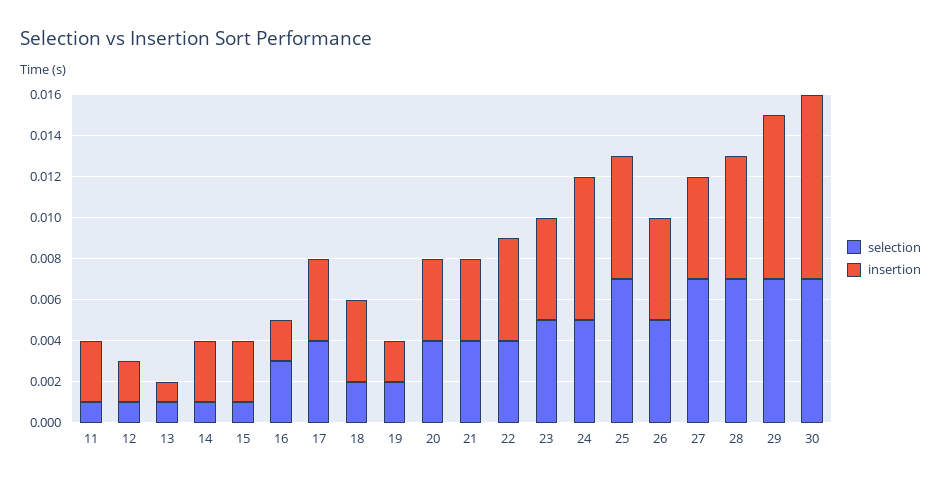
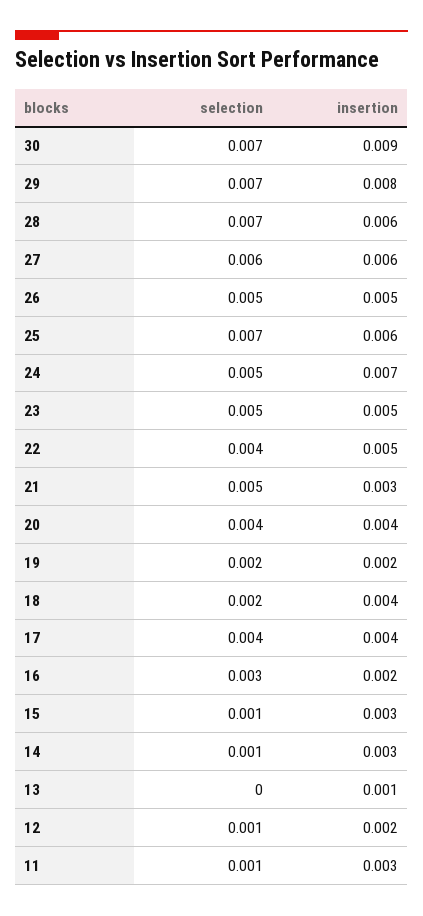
  {
    "selection": {
      "11": 0.001,
      "12": 0.001,
-     "13": 0.001,
+     "13": 0,
      "14": 0.001,
      "15": 0.001,
      "16": 0.003,
      "17": 0.004,
      "18": 0.002,
      "19": 0.002,
      "20": 0.004,
-     "21": 0.004,
+     "21": 0.005,
      "22": 0.004,
      "23": 0.005,
      "24": 0.005,
      "25": 0.007,
      "26": 0.005,
-     "27": 0.007,
+     "27": 0.006,
      "28": 0.007,
      "29": 0.007,
      "30": 0.007
    },
    "insertion": {
      "11": 0.003,
      "12": 0.002,
      "13": 0.001,
      "14": 0.003,
      "15": 0.003,
      "16": 0.002,
      "17": 0.004,
      "18": 0.004,
      "19": 0.002,
      "20": 0.004,
-     "21": 0.004,
+     "21": 0.003,
      "22": 0.005,
      "23": 0.005,
      "24": 0.007,
      "25": 0.006,
      "26": 0.005,
-     "27": 0.005,
+     "27": 0.006,
      "28": 0.006,
      "29": 0.008,
      "30": 0.009
    }
  }

